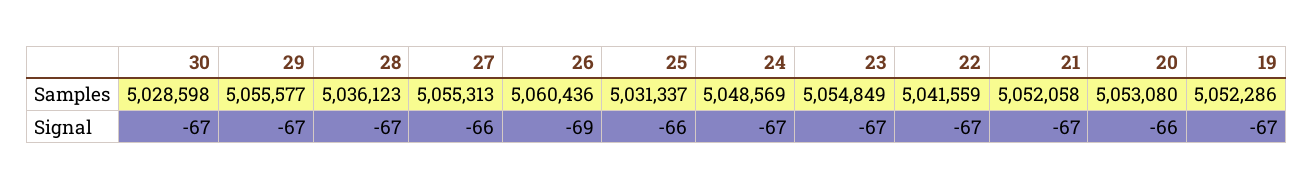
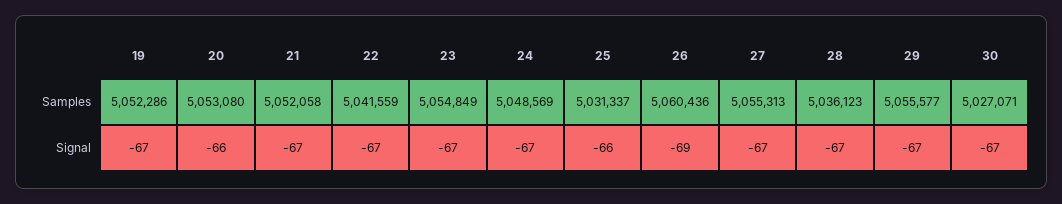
  {
    "30": {
-     "Samples": 5028598,
+     "Samples": 5027071,
      "Signal": -67
    },
    "29": {
      "Samples": 5055577,
      "Signal": -67
    },
    "28": {
      "Samples": 5036123,
      "Signal": -67
    },
    "27": {
      "Samples": 5055313,
-     "Signal": -66
+     "Signal": -67
    },
    "26": {
      "Samples": 5060436,
      "Signal": -69
    },
    "25": {
      "Samples": 5031337,
      "Signal": -66
    },
    "24": {
      "Samples": 5048569,
      "Signal": -67
    },
    "23": {
      "Samples": 5054849,
      "Signal": -67
    },
    "22": {
      "Samples": 5041559,
      "Signal": -67
    },
    "21": {
      "Samples": 5052058,
      "Signal": -67
    },
    "20": {
      "Samples": 5053080,
      "Signal": -66
    },
    "19": {
      "Samples": 5052286,
      "Signal": -67
    }
  }

